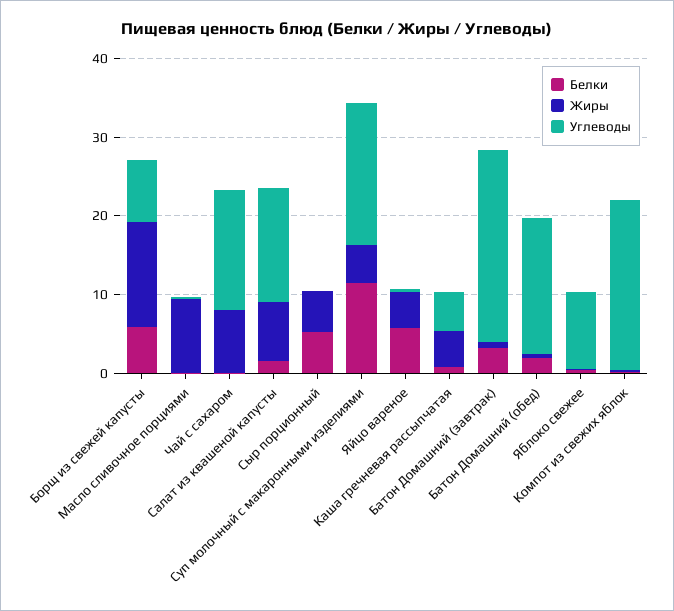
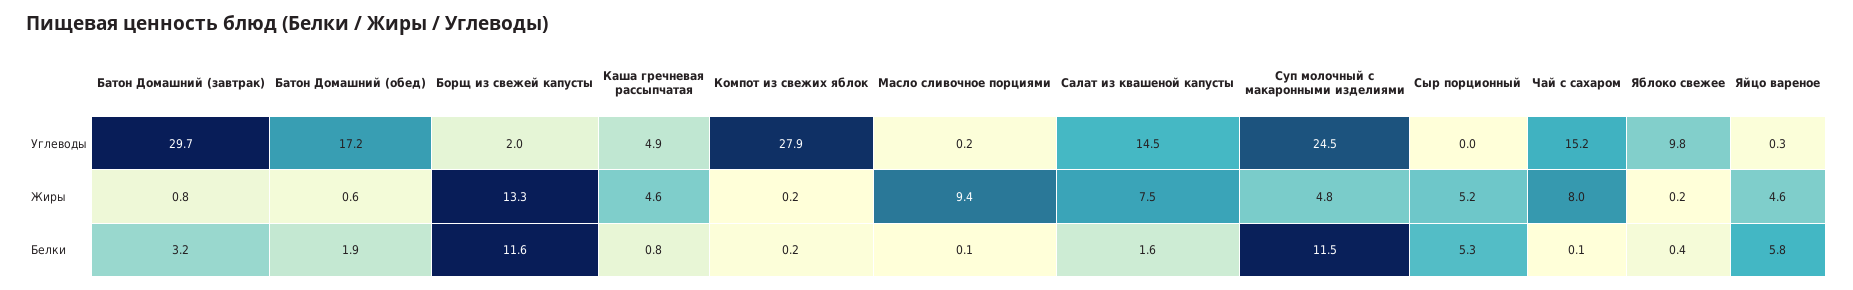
  {
    "Белки": {
-     "Борщ из свежей капусты": 6,
+     "Борщ из свежей капусты": 11.6,
      "Масло сливочное порциями": 0.1,
      "Чай с сахаром": 0.1,
      "Салат из квашеной капусты": 1.6,
      "Сыр порционный": 5.3,
      "Суп молочный с макаронными изделиями": 11.5,
      "Яйцо вареное": 5.8,
      "Каша гречневая рассыпчатая": 0.8,
      "Батон Домашний (завтрак)": 3.2,
      "Батон Домашний (обед)": 1.9,
      "Яблоко свежее": 0.4,
      "Компот из свежих яблок": 0.2
    },
    "Жиры": {
      "Борщ из свежей капусты": 13.3,
      "Масло сливочное порциями": 9.4,
      "Чай с сахаром": 8,
      "Салат из квашеной капусты": 7.5,
      "Сыр порционный": 5.2,
      "Суп молочный с макаронными изделиями": 4.8,
      "Яйцо вареное": 4.6,
      "Каша гречневая рассыпчатая": 4.6,
      "Батон Домашний (завтрак)": 0.8,
      "Батон Домашний (обед)": 0.6,
      "Яблоко свежее": 0.2,
      "Компот из свежих яблок": 0.2
    },
    "Углеводы": {
-     "Борщ из свежей капусты": 8,
+     "Борщ из свежей капусты": 2,
      "Масло сливочное порциями": 0.2,
      "Чай с сахаром": 15.2,
      "Салат из квашеной капусты": 14.5,
      "Сыр порционный": 0,
-     "Суп молочный с макаронными изделиями": 18,
+     "Суп молочный с макаронными изделиями": 24.5,
      "Яйцо вареное": 0.3,
      "Каша гречневая рассыпчатая": 4.9,
-     "Батон Домашний (завтрак)": 24,
+     "Батон Домашний (завтрак)": 29.7,
      "Батон Домашний (обед)": 17.2,
      "Яблоко свежее": 9.8,
-     "Компот из свежих яблок": 22
+     "Компот из свежих яблок": 27.9
    }
  }

